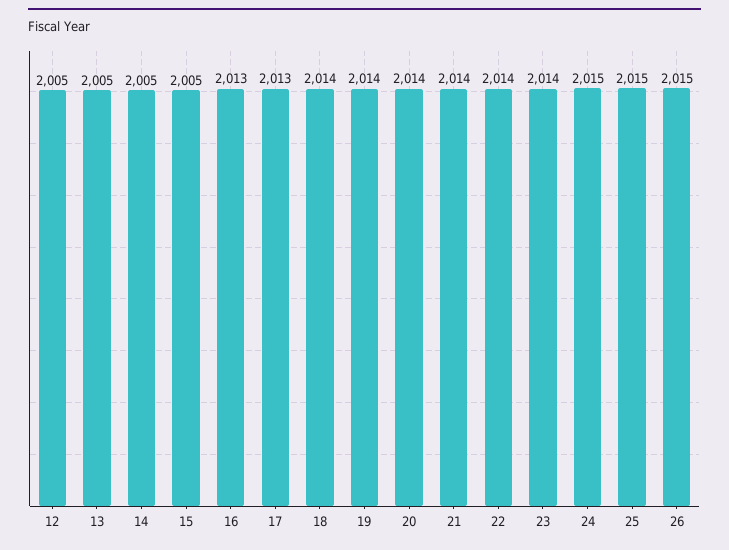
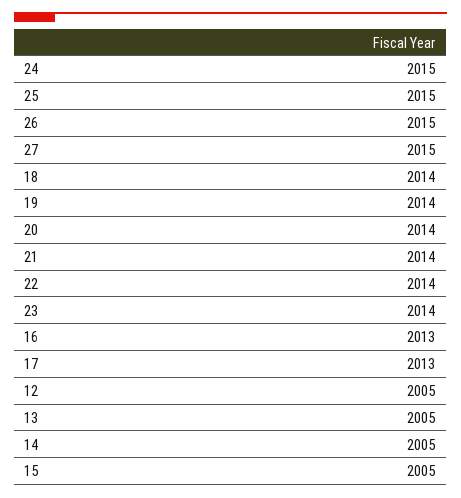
  {
    "12": 2005,
    "13": 2005,
    "14": 2005,
    "15": 2005,
    "16": 2013,
    "17": 2013,
    "18": 2014,
    "19": 2014,
    "20": 2014,
    "21": 2014,
    "22": 2014,
    "23": 2014,
    "24": 2015,
    "25": 2015,
-   "26": 2015
+   "26": 2015,
+   "27": 2015
  }

